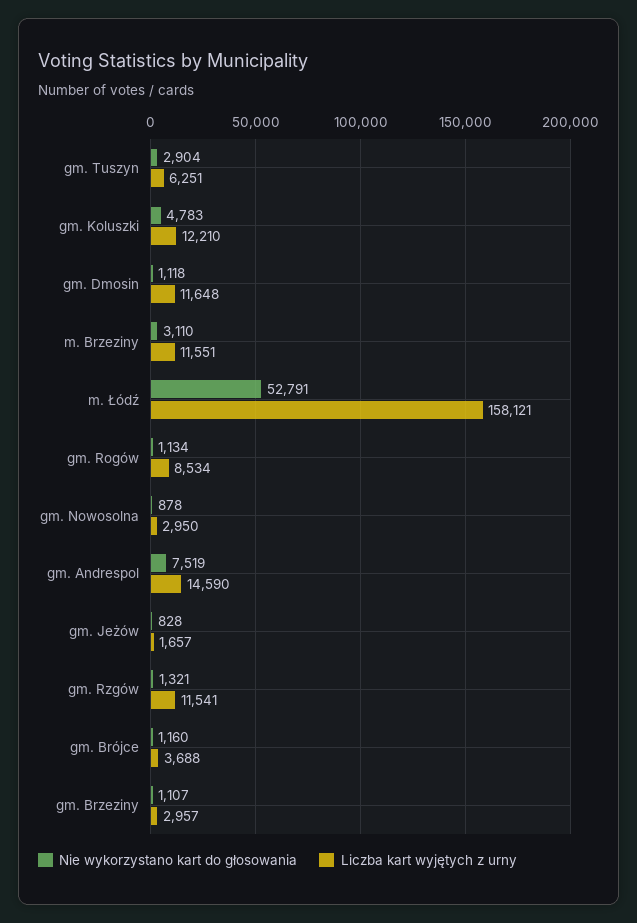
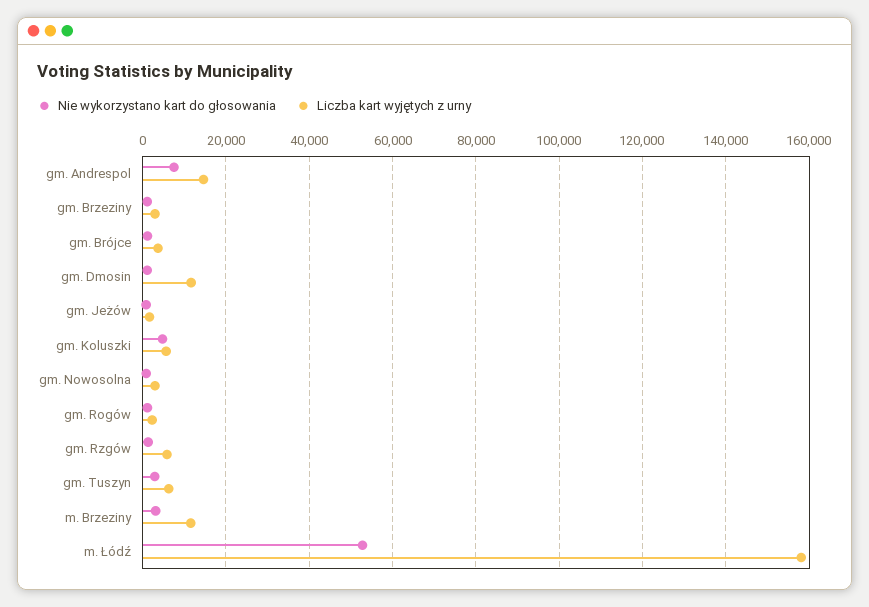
  {
    "Nie wykorzystano kart do głosowania": {
      "gm. Tuszyn": 2904,
      "gm. Koluszki": 4783,
      "gm. Dmosin": 1118,
      "m. Brzeziny": 3110,
      "m. Łódź": 52791,
      "gm. Rogów": 1134,
      "gm. Nowosolna": 878,
      "gm. Andrespol": 7519,
      "gm. Jeżów": 828,
      "gm. Rzgów": 1321,
      "gm. Brójce": 1160,
      "gm. Brzeziny": 1107
    },
    "Liczba kart wyjętych z urny": {
      "gm. Tuszyn": 6251,
-     "gm. Koluszki": 12210,
+     "gm. Koluszki": 6000,
      "gm. Dmosin": 11648,
      "m. Brzeziny": 11551,
      "m. Łódź": 158121,
-     "gm. Rogów": 8534,
+     "gm. Rogów": 2000,
      "gm. Nowosolna": 2950,
      "gm. Andrespol": 14590,
      "gm. Jeżów": 1657,
-     "gm. Rzgów": 11541,
+     "gm. Rzgów": 6000,
      "gm. Brójce": 3688,
      "gm. Brzeziny": 2957
    }
  }

